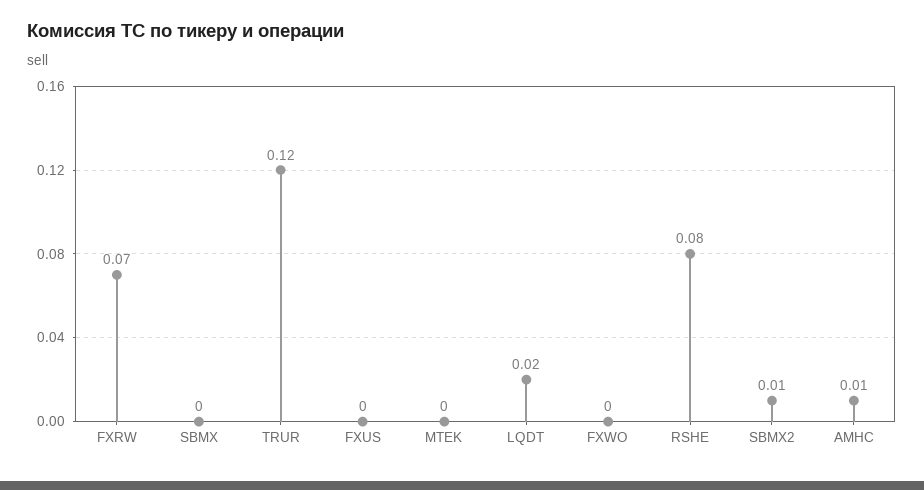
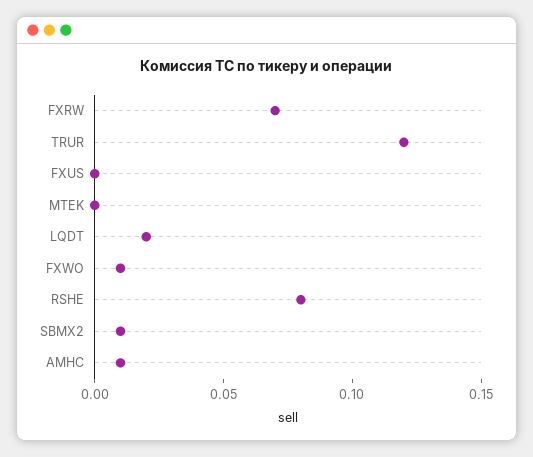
  {
    "FXRW": 0.07,
-   "SBMX": 0,
    "TRUR": 0.12,
    "FXUS": 0,
    "MTEK": 0,
    "LQDT": 0.02,
-   "FXWO": 0,
+   "FXWO": 0.01,
    "RSHE": 0.08,
    "SBMX2": 0.01,
    "AMHC": 0.01
  }

